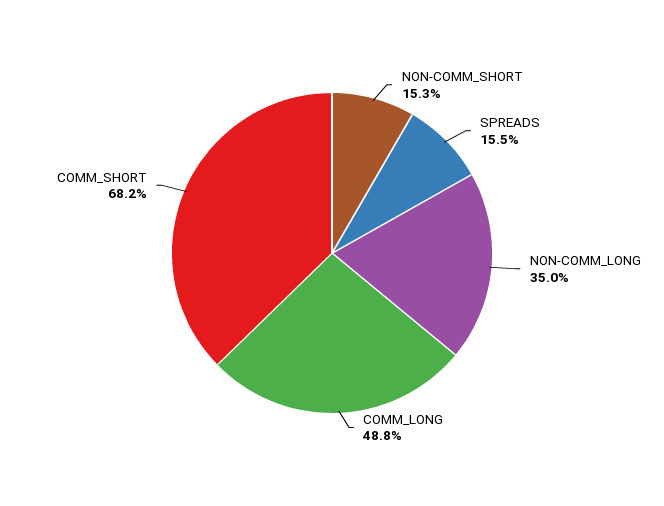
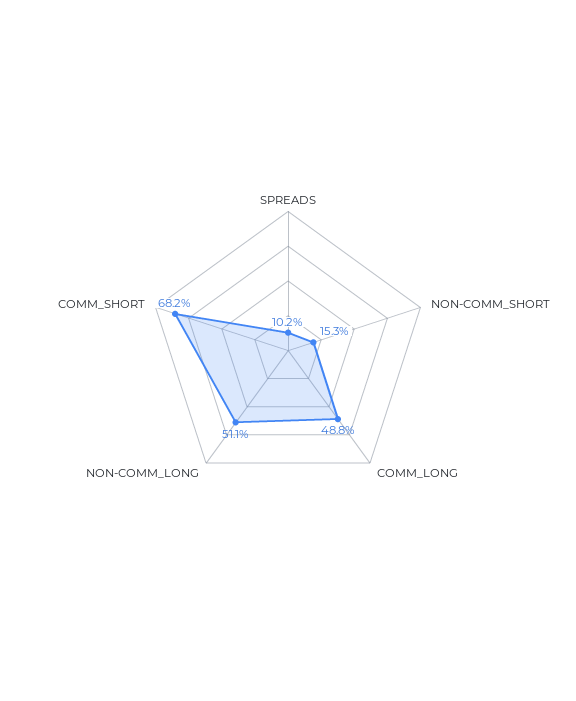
  {
    "NON-COMM_SHORT": 15.3,
-   "SPREADS": 15.5,
+   "SPREADS": 10.2,
-   "NON-COMM_LONG": 35,
+   "NON-COMM_LONG": 51.1,
    "COMM_LONG": 48.8,
    "COMM_SHORT": 68.2
  }

